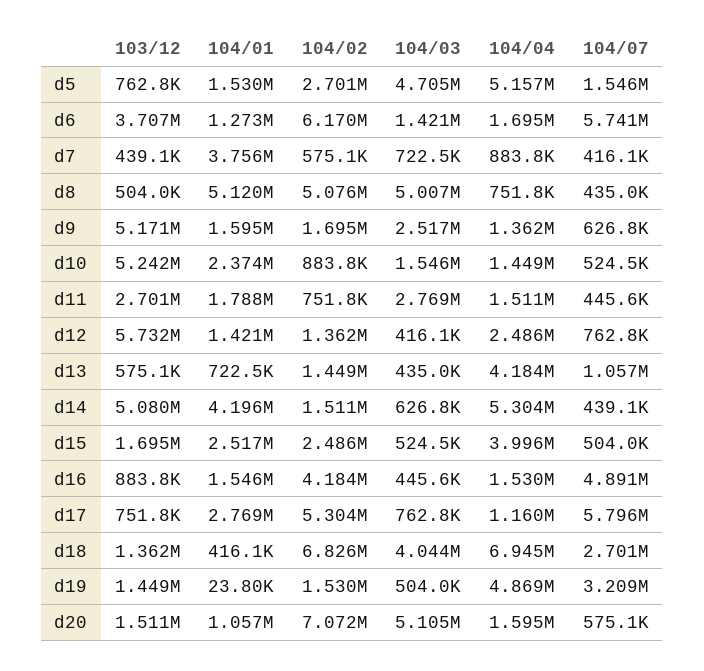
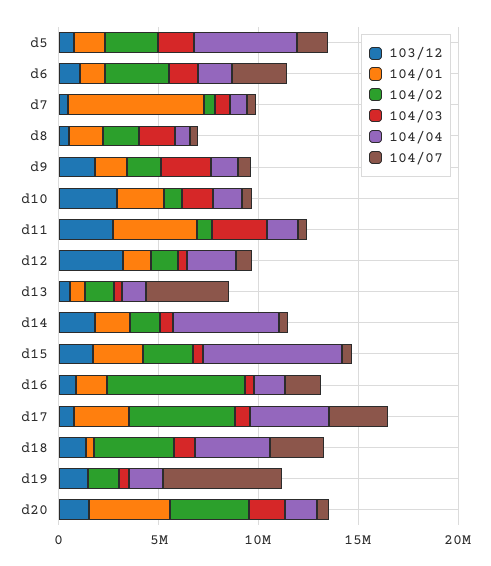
  {
    "103/12": {
      "d5": 762800,
-     "d6": 3707000,
+     "d6": 1000000,
      "d7": 439100,
      "d8": 504000,
-     "d9": 5171000,
+     "d9": 2000000,
-     "d10": 5242000,
+     "d10": 3000000,
      "d11": 2701000,
-     "d12": 5732000,
+     "d12": 3000000,
      "d13": 575100,
-     "d14": 5080000,
+     "d14": 2000000,
      "d15": 1695000,
      "d16": 883800,
      "d17": 751800,
      "d18": 1362000,
      "d19": 1449000,
      "d20": 1511000
    },
    "104/01": {
      "d5": 1530000,
      "d6": 1273000,
-     "d7": 3756000,
+     "d7": 7000000,
-     "d8": 5120000,
+     "d8": 2000000,
      "d9": 1595000,
      "d10": 2374000,
-     "d11": 1788000,
+     "d11": 4000000,
      "d12": 1421000,
      "d13": 722500,
-     "d14": 4196000,
+     "d14": 2000000,
      "d15": 2517000,
      "d16": 1546000,
      "d17": 2769000,
      "d18": 416100,
      "d19": 23800,
-     "d20": 1057000
+     "d20": 4000000
    },
    "104/02": {
      "d5": 2701000,
-     "d6": 6170000,
+     "d6": 3000000,
      "d7": 575100,
-     "d8": 5076000,
+     "d8": 2000000,
      "d9": 1695000,
      "d10": 883800,
      "d11": 751800,
      "d12": 1362000,
      "d13": 1449000,
      "d14": 1511000,
      "d15": 2486000,
-     "d16": 4184000,
+     "d16": 7000000,
      "d17": 5304000,
-     "d18": 6826000,
+     "d18": 4000000,
      "d19": 1530000,
-     "d20": 7072000
+     "d20": 4000000
    },
    "104/03": {
-     "d5": 4705000,
+     "d5": 2000000,
      "d6": 1421000,
      "d7": 722500,
-     "d8": 5007000,
+     "d8": 2000000,
      "d9": 2517000,
      "d10": 1546000,
      "d11": 2769000,
      "d12": 416100,
      "d13": 435000,
      "d14": 626800,
      "d15": 524500,
      "d16": 445600,
      "d17": 762800,
-     "d18": 4044000,
+     "d18": 1000000,
      "d19": 504000,
-     "d20": 5105000
+     "d20": 2000000
    },
    "104/04": {
      "d5": 5157000,
      "d6": 1695000,
      "d7": 883800,
      "d8": 751800,
      "d9": 1362000,
      "d10": 1449000,
      "d11": 1511000,
      "d12": 2486000,
-     "d13": 4184000,
+     "d13": 1000000,
      "d14": 5304000,
-     "d15": 3996000,
+     "d15": 7000000,
      "d16": 1530000,
-     "d17": 1160000,
+     "d17": 4000000,
-     "d18": 6945000,
+     "d18": 4000000,
-     "d19": 4869000,
+     "d19": 2000000,
      "d20": 1595000
    },
    "104/07": {
      "d5": 1546000,
-     "d6": 5741000,
+     "d6": 3000000,
      "d7": 416100,
      "d8": 435000,
      "d9": 626800,
      "d10": 524500,
      "d11": 445600,
      "d12": 762800,
-     "d13": 1057000,
+     "d13": 4000000,
      "d14": 439100,
      "d15": 504000,
-     "d16": 4891000,
+     "d16": 2000000,
-     "d17": 5796000,
+     "d17": 3000000,
      "d18": 2701000,
-     "d19": 3209000,
+     "d19": 6000000,
      "d20": 575100
    }
  }

